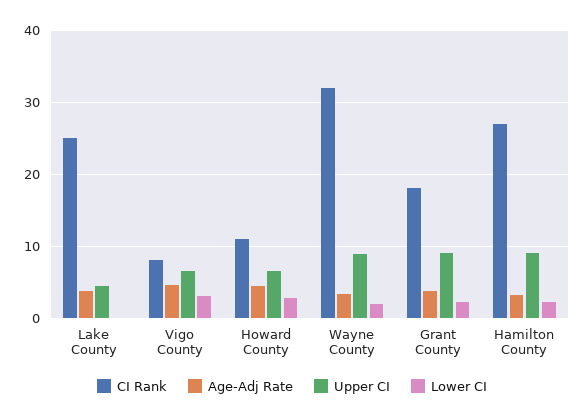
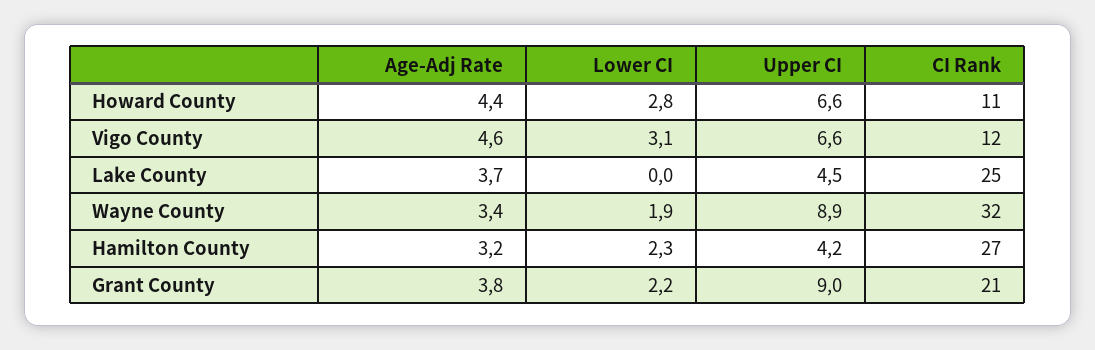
  {
    "CI Rank": {
      "Lake County": 25,
-     "Vigo County": 8,
+     "Vigo County": 12,
      "Howard County": 11,
      "Wayne County": 32,
-     "Grant County": 18,
+     "Grant County": 21,
      "Hamilton County": 27
    },
    "Age-Adj Rate": {
      "Lake County": 3.7,
      "Vigo County": 4.6,
      "Howard County": 4.4,
      "Wayne County": 3.4,
      "Grant County": 3.8,
      "Hamilton County": 3.2
    },
    "Upper CI": {
      "Lake County": 4.5,
      "Vigo County": 6.6,
      "Howard County": 6.6,
      "Wayne County": 8.9,
      "Grant County": 9,
-     "Hamilton County": 9
+     "Hamilton County": 4.2
    },
    "Lower CI": {
      "Lake County": 0,
      "Vigo County": 3.1,
      "Howard County": 2.8,
      "Wayne County": 1.9,
      "Grant County": 2.2,
      "Hamilton County": 2.3
    }
  }

